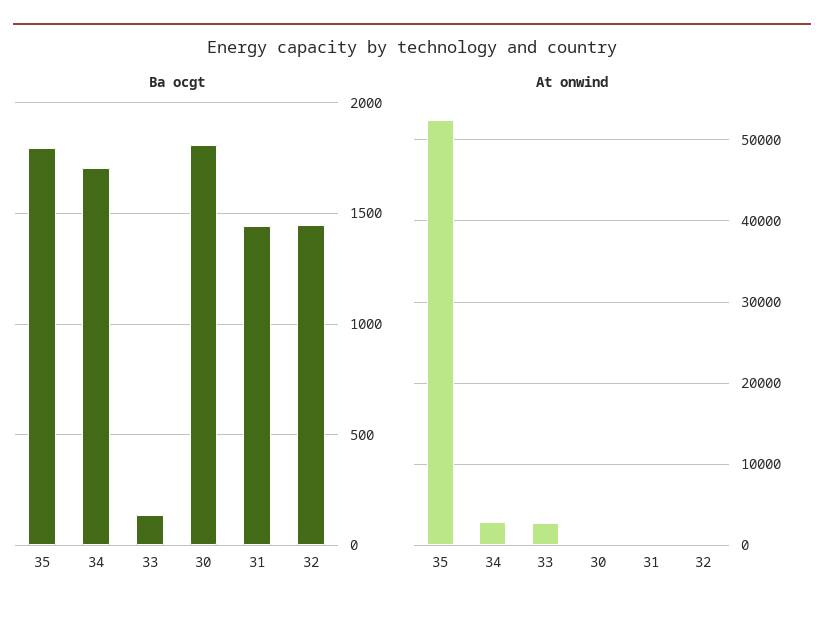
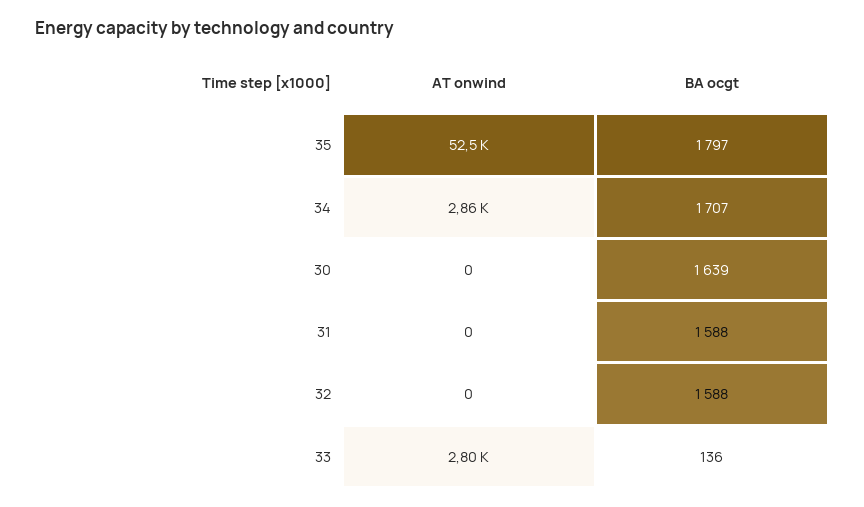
  {
    "Ba ocgt": {
      "35": 1797,
      "34": 1707,
      "33": 136,
-     "30": 1800,
+     "30": 1639,
-     "31": 1450,
+     "31": 1588,
-     "32": 1450
+     "32": 1588
    },
    "At onwind": {
      "35": 52500,
      "34": 2860,
      "33": 2800,
      "30": 0,
      "31": 0,
      "32": 0
    }
  }

